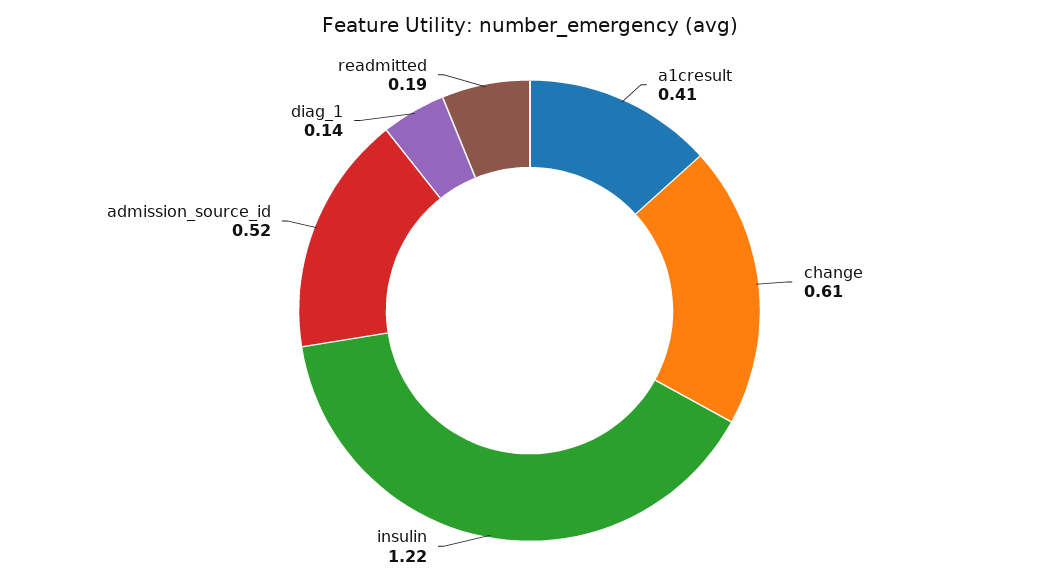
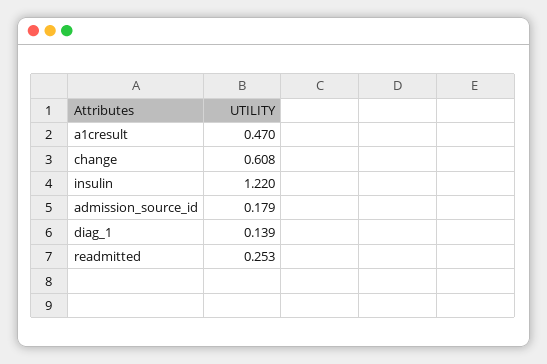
  {
-   "a1cresult": 0.41,
+   "a1cresult": 0.47,
    "change": 0.608,
    "insulin": 1.22,
-   "admission_source_id": 0.52,
+   "admission_source_id": 0.179,
    "diag_1": 0.139,
-   "readmitted": 0.19
+   "readmitted": 0.253
  }

